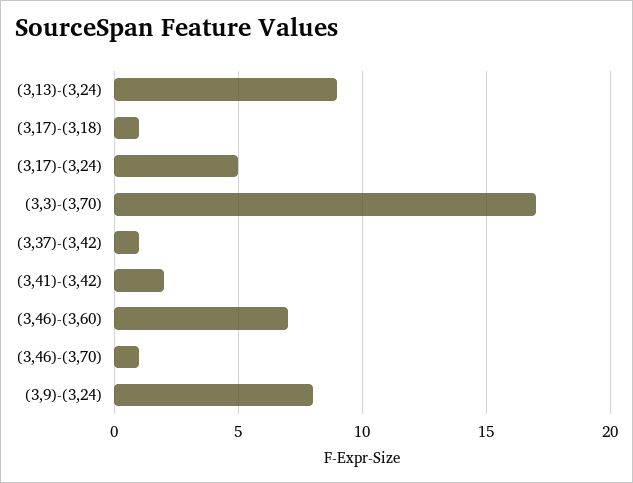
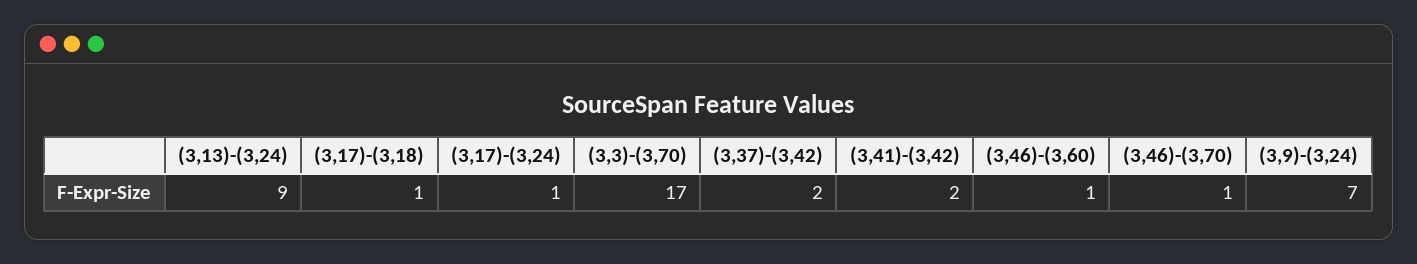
  {
    "(3,13)-(3,24)": 9,
    "(3,17)-(3,18)": 1,
-   "(3,17)-(3,24)": 5,
+   "(3,17)-(3,24)": 1,
    "(3,3)-(3,70)": 17,
-   "(3,37)-(3,42)": 1,
+   "(3,37)-(3,42)": 2,
    "(3,41)-(3,42)": 2,
-   "(3,46)-(3,60)": 7,
+   "(3,46)-(3,60)": 1,
    "(3,46)-(3,70)": 1,
-   "(3,9)-(3,24)": 8
+   "(3,9)-(3,24)": 7
  }

